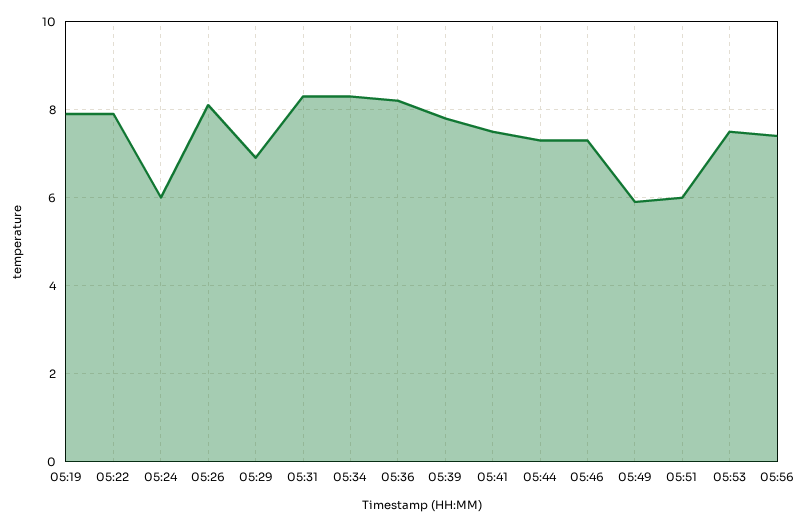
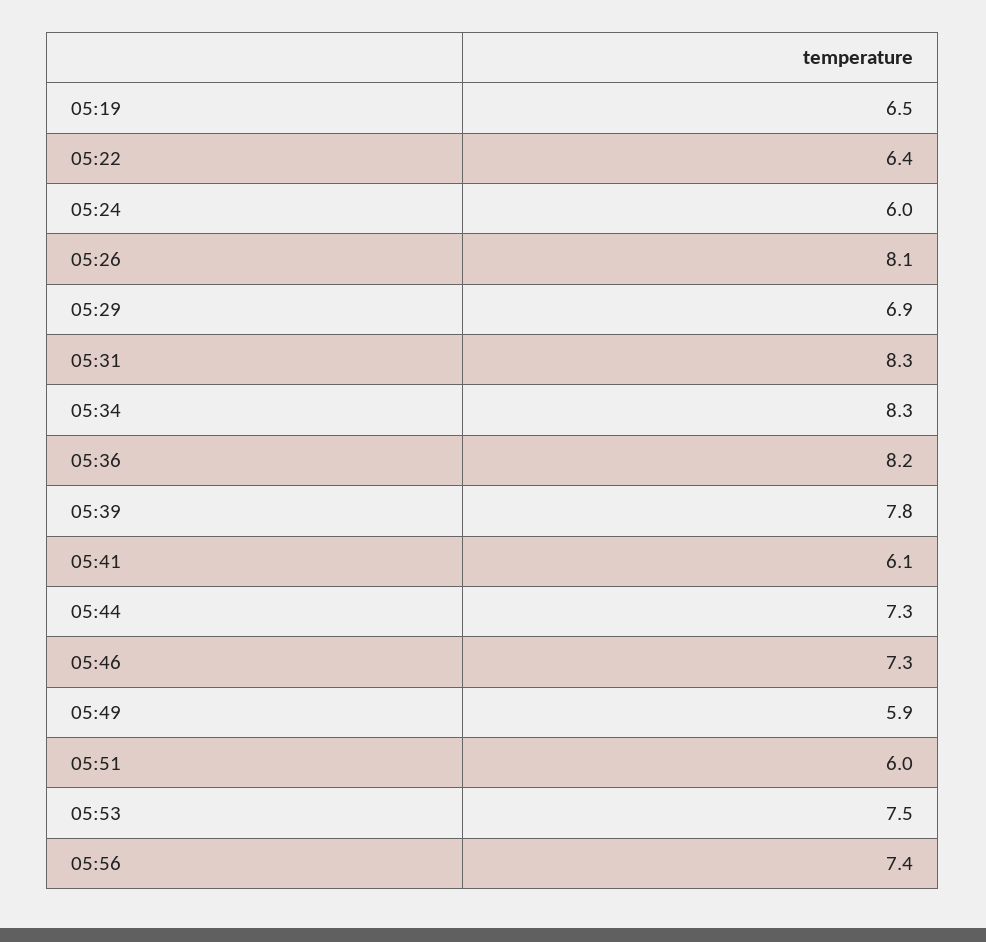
  {
-   "05:19": 8,
+   "05:19": 6.5,
-   "05:22": 8,
+   "05:22": 6.4,
    "05:24": 6,
    "05:26": 8.1,
    "05:29": 6.9,
    "05:31": 8.3,
    "05:34": 8.3,
    "05:36": 8.2,
    "05:39": 7.8,
-   "05:41": 7.5,
+   "05:41": 6.1,
    "05:44": 7.3,
    "05:46": 7.3,
    "05:49": 5.9,
    "05:51": 6,
    "05:53": 7.5,
    "05:56": 7.4
  }

